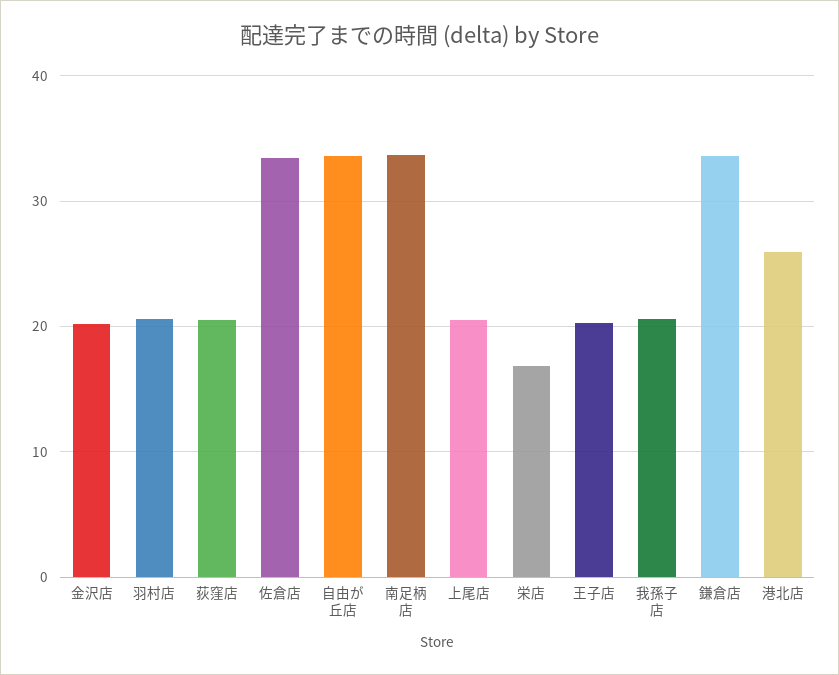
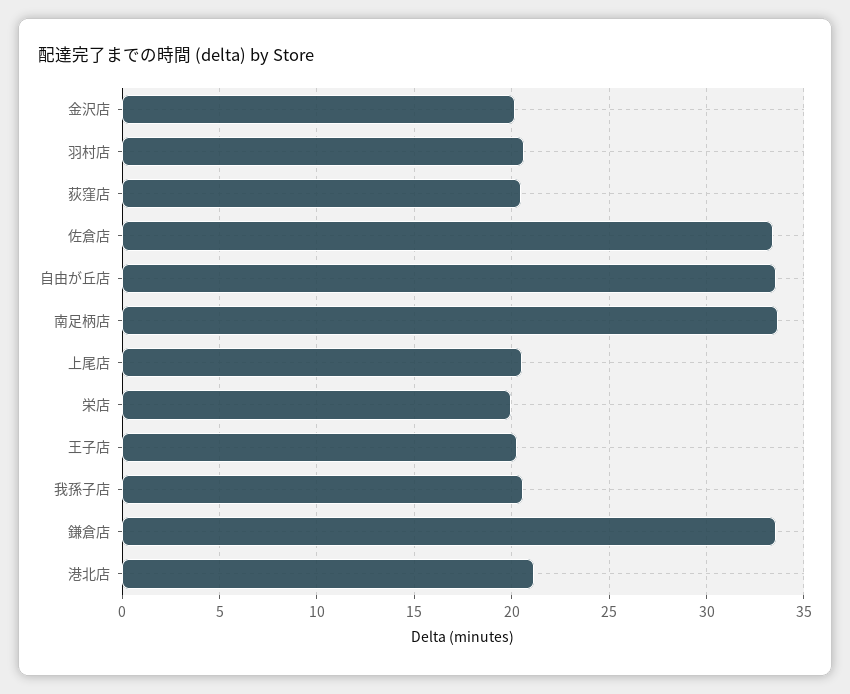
  {
    "金沢店": 20,
    "羽村店": 20.5,
    "荻窪店": 20.5,
    "佐倉店": 33.5,
    "自由が丘店": 33.5,
    "南足柄店": 33.5,
    "上尾店": 20.5,
-   "栄店": 17,
+   "栄店": 20,
    "王子店": 20.5,
    "我孫子店": 20.5,
    "鎌倉店": 33.5,
-   "港北店": 26
+   "港北店": 21
  }

